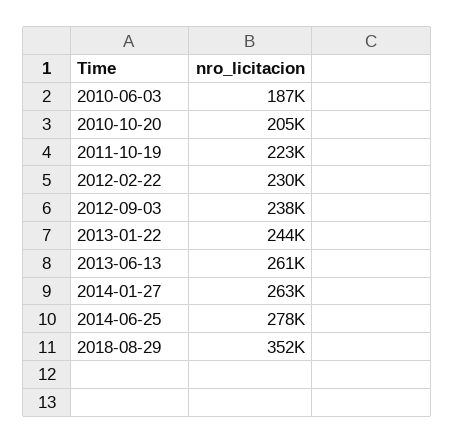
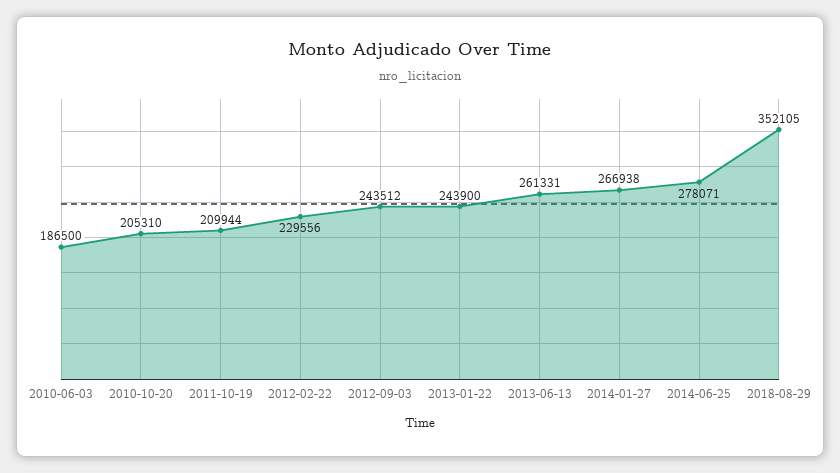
  {
    "2010-06-03": 186500,
    "2010-10-20": 205310,
-   "2011-10-19": 223000,
+   "2011-10-19": 209944,
    "2012-02-22": 229556,
-   "2012-09-03": 238000,
+   "2012-09-03": 243512,
    "2013-01-22": 243900,
    "2013-06-13": 261331,
-   "2014-01-27": 263000,
+   "2014-01-27": 266938,
    "2014-06-25": 278071,
    "2018-08-29": 352105
  }

